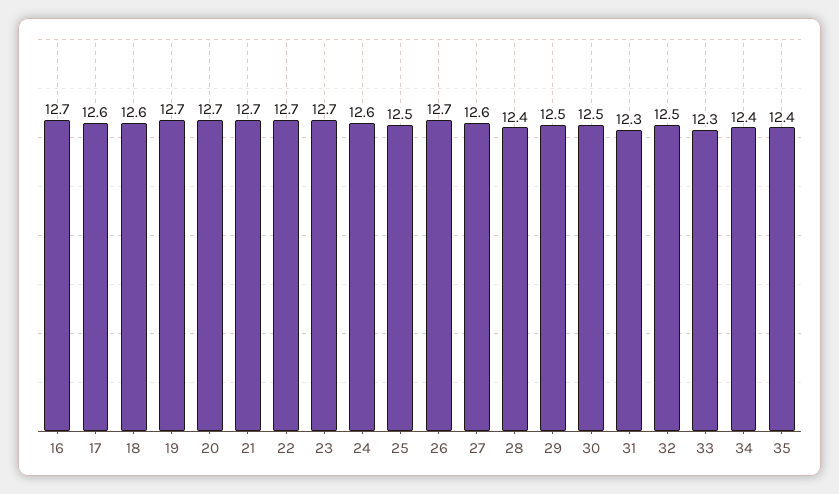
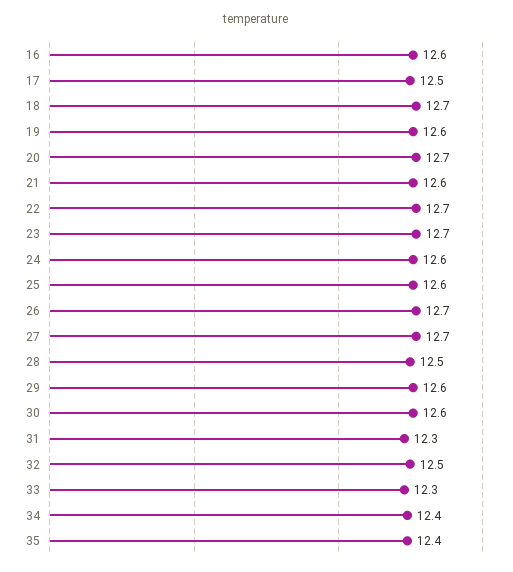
  {
-   "16": 12.7,
+   "16": 12.6,
-   "17": 12.6,
+   "17": 12.5,
-   "18": 12.6,
+   "18": 12.7,
-   "19": 12.7,
+   "19": 12.6,
    "20": 12.7,
-   "21": 12.7,
+   "21": 12.6,
    "22": 12.7,
    "23": 12.7,
    "24": 12.6,
-   "25": 12.5,
+   "25": 12.6,
    "26": 12.7,
-   "27": 12.6,
+   "27": 12.7,
-   "28": 12.4,
+   "28": 12.5,
-   "29": 12.5,
+   "29": 12.6,
-   "30": 12.5,
+   "30": 12.6,
    "31": 12.3,
    "32": 12.5,
    "33": 12.3,
    "34": 12.4,
    "35": 12.4
  }

